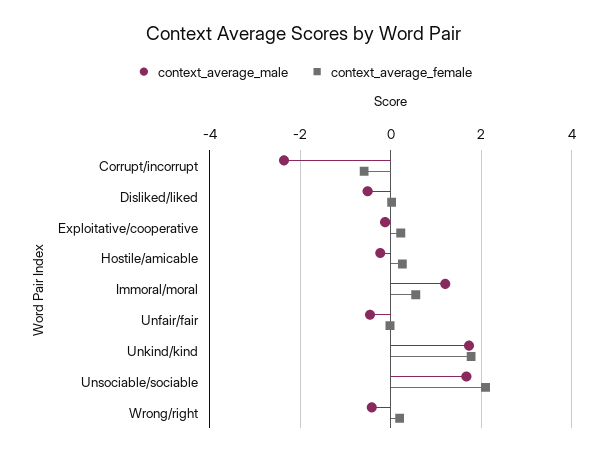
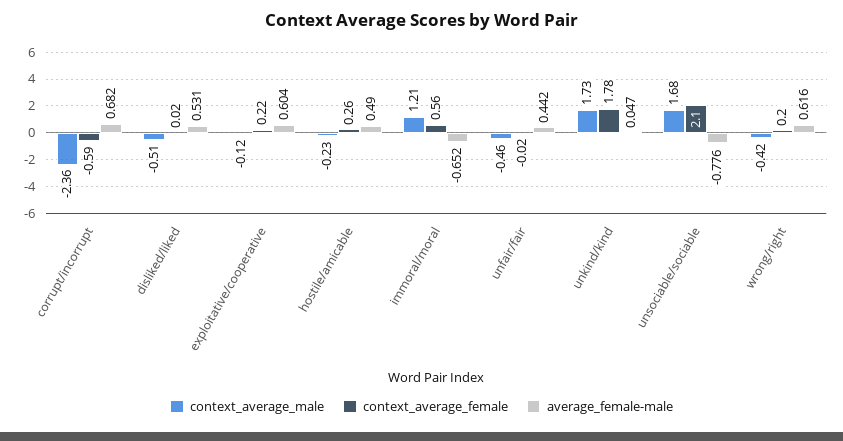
  {
    "context_average_male": {
      "Corrupt/incorrupt": -2.36,
      "Disliked/liked": -0.51,
      "Exploitative/cooperative": -0.12,
      "Hostile/amicable": -0.23,
      "Immoral/moral": 1.21,
      "Unfair/fair": -0.46,
      "Unkind/kind": 1.73,
      "Unsociable/sociable": 1.68,
      "Wrong/right": -0.42
    },
    "context_average_female": {
      "Corrupt/incorrupt": -0.59,
      "Disliked/liked": 0.02,
      "Exploitative/cooperative": 0.22,
      "Hostile/amicable": 0.26,
      "Immoral/moral": 0.56,
      "Unfair/fair": -0.02,
      "Unkind/kind": 1.78,
      "Unsociable/sociable": 2.1,
      "Wrong/right": 0.2
-   }
+   },
+   "average_female-male": {
+     "Corrupt/incorrupt": 0.682,
+     "Disliked/liked": 0.531,
+     "Exploitative/cooperative": 0.604,
+     "Hostile/amicable": 0.49,
+     "Immoral/moral": -0.652,
+     "Unfair/fair": 0.442,
+     "Unkind/kind": 0.047,
+     "Unsociable/sociable": -0.776,
+     "Wrong/right": 0.616
+   }
  }

